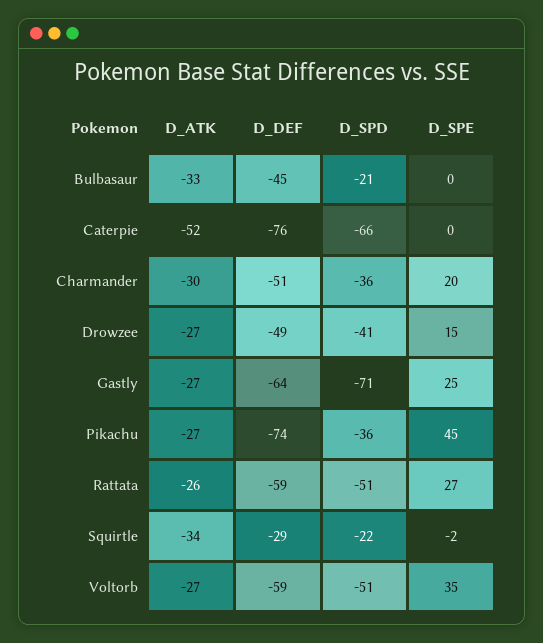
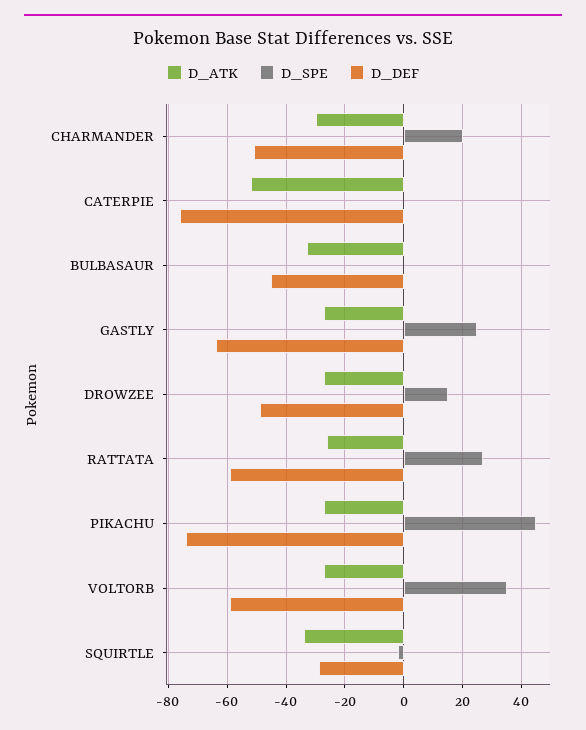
  {
    "D_ATK": {
      "Bulbasaur": -33,
      "Caterpie": -52,
      "Charmander": -30,
      "Drowzee": -27,
      "Gastly": -27,
      "Pikachu": -27,
      "Rattata": -26,
      "Squirtle": -34,
      "Voltorb": -27
    },
    "D_DEF": {
      "Bulbasaur": -45,
      "Caterpie": -76,
      "Charmander": -51,
      "Drowzee": -49,
      "Gastly": -64,
      "Pikachu": -74,
      "Rattata": -59,
      "Squirtle": -29,
      "Voltorb": -59
    },
-   "D_SPD": {
-     "Bulbasaur": -21,
-     "Caterpie": -66,
-     "Charmander": -36,
-     "Drowzee": -41,
-     "Gastly": -71,
-     "Pikachu": -36,
-     "Rattata": -51,
-     "Squirtle": -22,
-     "Voltorb": -51
-   },
    "D_SPE": {
      "Bulbasaur": 0,
      "Caterpie": 0,
      "Charmander": 20,
      "Drowzee": 15,
      "Gastly": 25,
      "Pikachu": 45,
      "Rattata": 27,
      "Squirtle": -2,
      "Voltorb": 35
    }
  }

